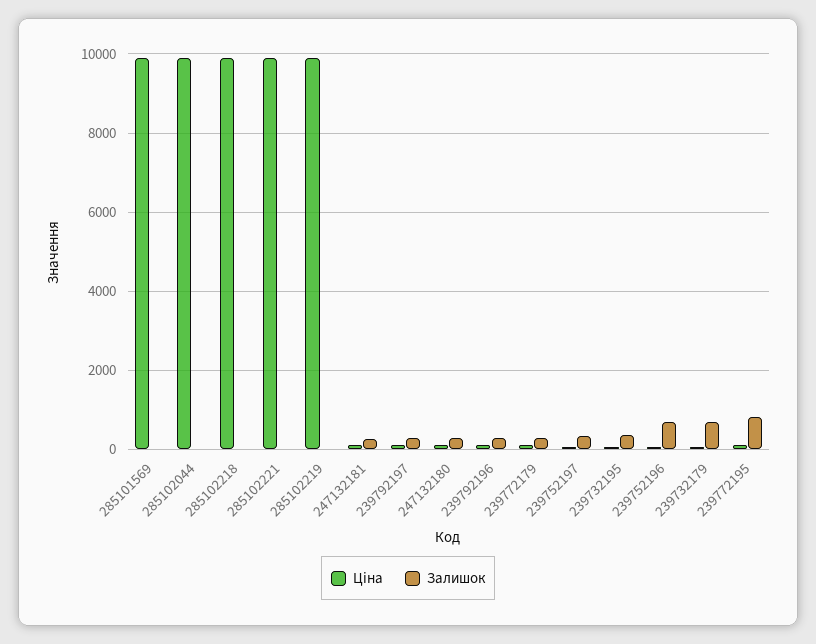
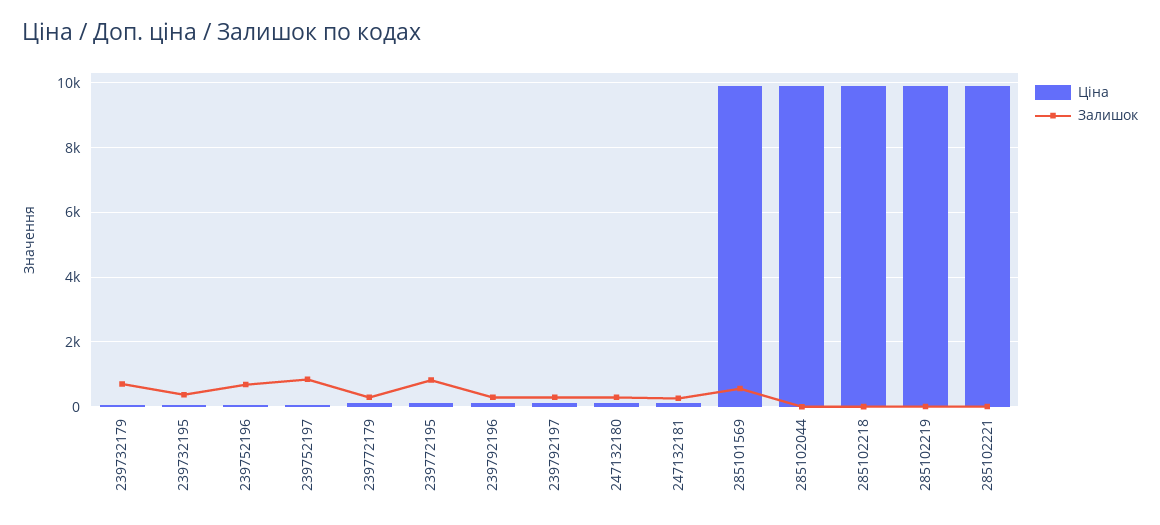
  {
    "Ціна": {
      "285101569": 10000,
      "285102044": 10000,
      "285102218": 10000,
      "285102221": 10000,
      "285102219": 10000,
      "247132181": 200,
      "239792197": 200,
      "247132180": 200,
      "239792196": 200,
      "239772179": 200,
      "239752197": 0,
      "239732195": 0,
      "239752196": 0,
      "239732179": 0,
      "239772195": 200
    },
    "Залишок": {
-     "285101569": 0,
+     "285101569": 600,
      "285102044": 0,
      "285102218": 0,
      "285102221": 0,
      "285102219": 0,
      "247132181": 200,
      "239792197": 200,
      "247132180": 200,
      "239792196": 200,
      "239772179": 200,
-     "239752197": 400,
+     "239752197": 800,
      "239732195": 400,
      "239752196": 600,
      "239732179": 800,
      "239772195": 800
    }
  }

